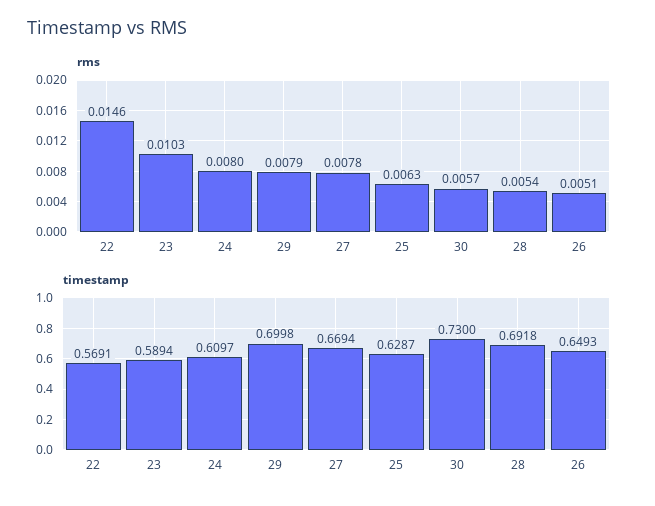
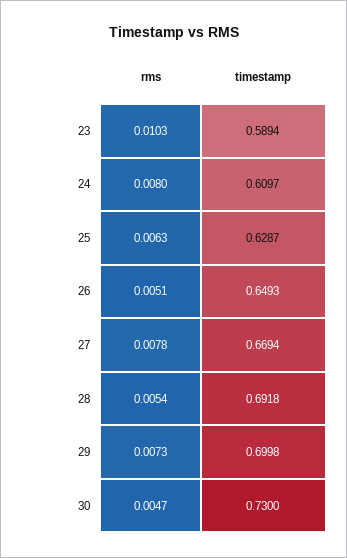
  {
    "rms": {
-     "22": 0.0146,
      "23": 0.0103,
      "24": 0.008,
-     "29": 0.0079,
+     "29": 0.0073,
      "27": 0.0078,
      "25": 0.0063,
-     "30": 0.0057,
+     "30": 0.0047,
      "28": 0.0054,
      "26": 0.0051
    },
    "timestamp": {
-     "22": 0.5691,
      "23": 0.5894,
      "24": 0.6097,
      "29": 0.6998,
      "27": 0.6694,
      "25": 0.6287,
      "30": 0.73,
      "28": 0.6918,
      "26": 0.6493
    }
  }

